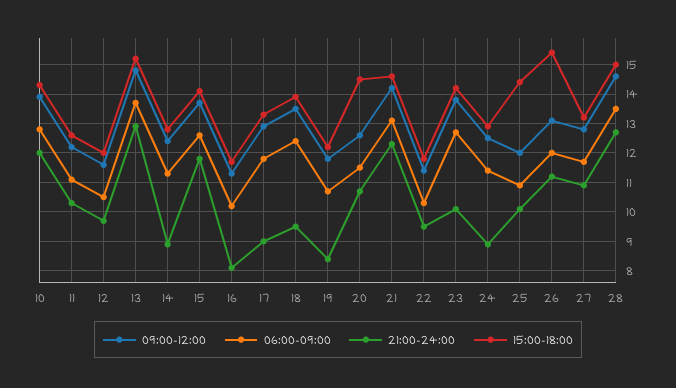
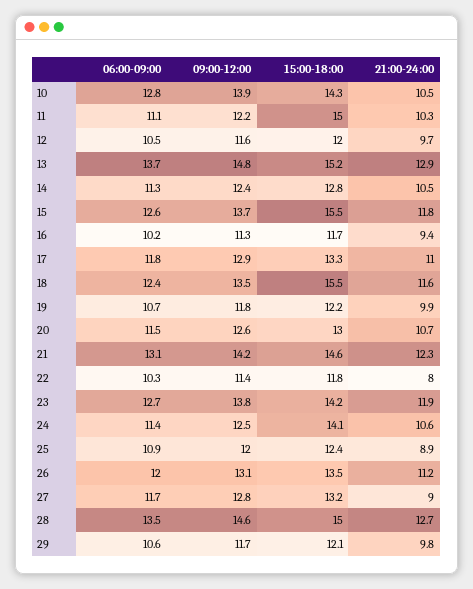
  {
    "09:00-12:00": {
      "10": 13.9,
      "11": 12.2,
      "12": 11.6,
      "13": 14.8,
      "14": 12.4,
      "15": 13.7,
      "16": 11.3,
      "17": 12.9,
      "18": 13.5,
      "19": 11.8,
      "20": 12.6,
      "21": 14.2,
      "22": 11.4,
      "23": 13.8,
      "24": 12.5,
      "25": 12,
      "26": 13.1,
      "27": 12.8,
-     "28": 14.6
+     "28": 14.6,
+     "29": 11.7
    },
    "06:00-09:00": {
      "10": 12.8,
      "11": 11.1,
      "12": 10.5,
      "13": 13.7,
      "14": 11.3,
      "15": 12.6,
      "16": 10.2,
      "17": 11.8,
      "18": 12.4,
      "19": 10.7,
      "20": 11.5,
      "21": 13.1,
      "22": 10.3,
      "23": 12.7,
      "24": 11.4,
      "25": 10.9,
      "26": 12,
      "27": 11.7,
-     "28": 13.5
+     "28": 13.5,
+     "29": 10.6
    },
    "21:00-24:00": {
-     "10": 12,
+     "10": 10.5,
      "11": 10.3,
      "12": 9.7,
      "13": 12.9,
-     "14": 9,
+     "14": 10.5,
      "15": 11.8,
-     "16": 8,
+     "16": 9.4,
-     "17": 9,
+     "17": 11,
-     "18": 9.5,
+     "18": 11.6,
-     "19": 8.5,
+     "19": 9.9,
      "20": 10.7,
      "21": 12.3,
-     "22": 9.5,
+     "22": 8,
-     "23": 10,
+     "23": 11.9,
-     "24": 9,
+     "24": 10.6,
-     "25": 10,
+     "25": 8.9,
      "26": 11.2,
-     "27": 11,
+     "27": 9,
-     "28": 12.7
+     "28": 12.7,
+     "29": 9.8
    },
    "15:00-18:00": {
      "10": 14.3,
-     "11": 12.5,
+     "11": 15,
      "12": 12,
      "13": 15.2,
      "14": 12.8,
-     "15": 14,
+     "15": 15.5,
      "16": 11.7,
      "17": 13.3,
-     "18": 14,
+     "18": 15.5,
      "19": 12.2,
-     "20": 14.5,
+     "20": 13,
      "21": 14.6,
      "22": 11.8,
      "23": 14.2,
-     "24": 13,
+     "24": 14.1,
-     "25": 14.5,
+     "25": 12.4,
-     "26": 15.5,
+     "26": 13.5,
      "27": 13.2,
-     "28": 15
+     "28": 15,
+     "29": 12.1
    }
  }

